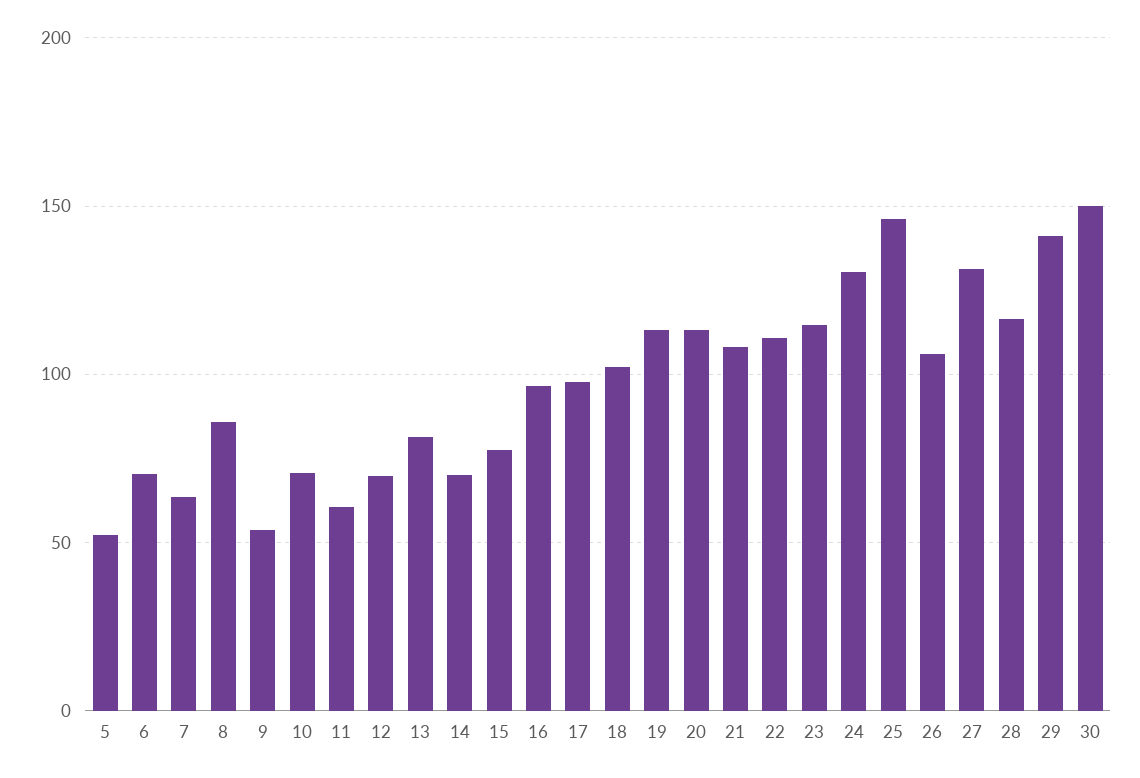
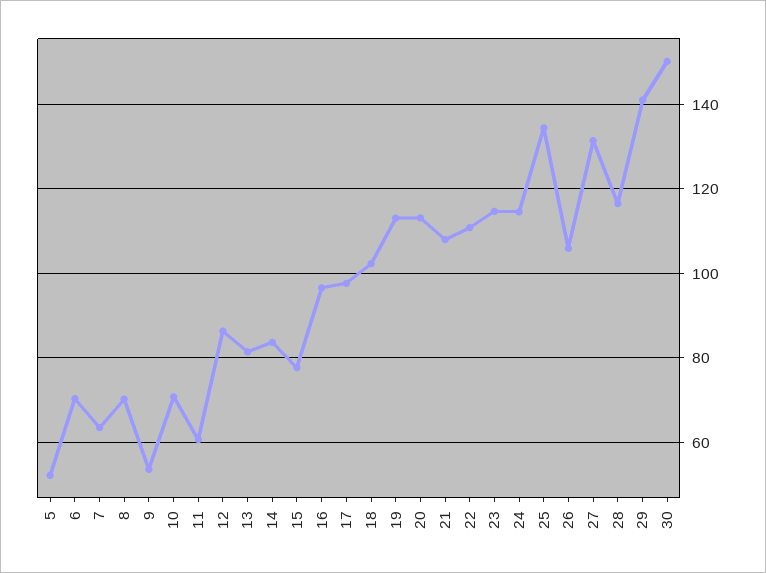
  {
    "5": 52,
    "6": 70,
    "7": 64,
-   "8": 85,
+   "8": 70,
    "9": 54,
    "10": 70,
    "11": 60,
-   "12": 70,
+   "12": 86,
    "13": 82,
-   "14": 70,
+   "14": 84,
    "15": 78,
    "16": 96,
    "17": 98,
    "18": 102,
    "19": 114,
    "20": 114,
    "21": 108,
    "22": 110,
    "23": 114,
-   "24": 130,
+   "24": 114,
-   "25": 145,
+   "25": 134,
    "26": 106,
    "27": 132,
    "28": 116,
    "29": 140,
    "30": 150
  }

